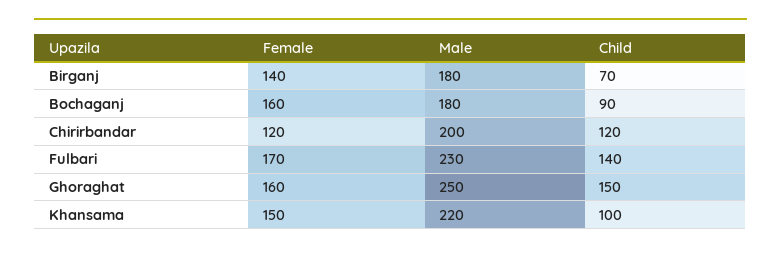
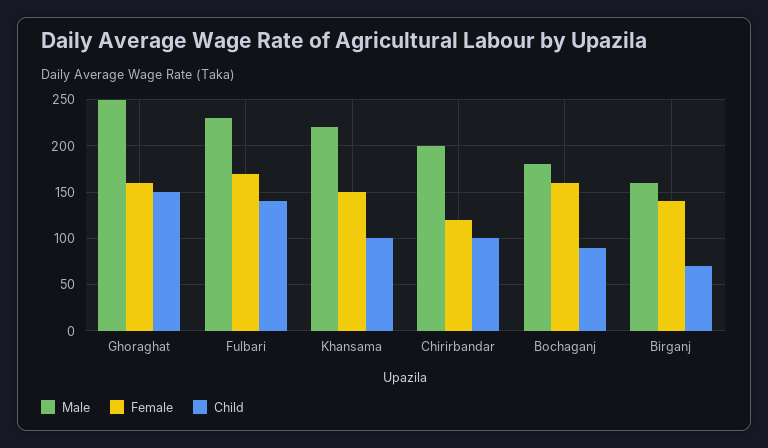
  {
    "Female": {
      "Birganj": 140,
      "Bochaganj": 160,
      "Chirirbandar": 120,
      "Fulbari": 170,
      "Ghoraghat": 160,
      "Khansama": 150
    },
    "Male": {
-     "Birganj": 180,
+     "Birganj": 160,
      "Bochaganj": 180,
      "Chirirbandar": 200,
      "Fulbari": 230,
      "Ghoraghat": 250,
      "Khansama": 220
    },
    "Child": {
      "Birganj": 70,
      "Bochaganj": 90,
-     "Chirirbandar": 120,
+     "Chirirbandar": 100,
      "Fulbari": 140,
      "Ghoraghat": 150,
      "Khansama": 100
    }
  }

